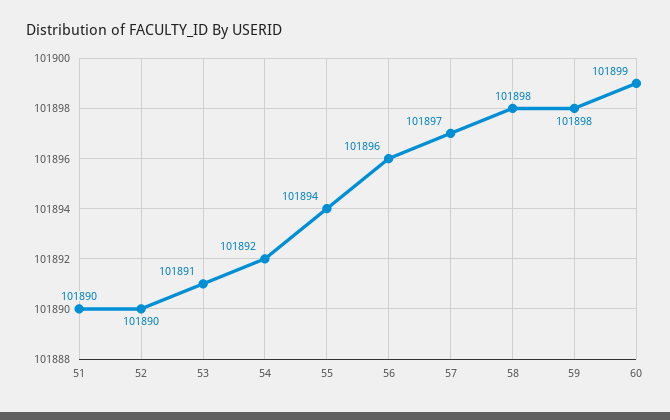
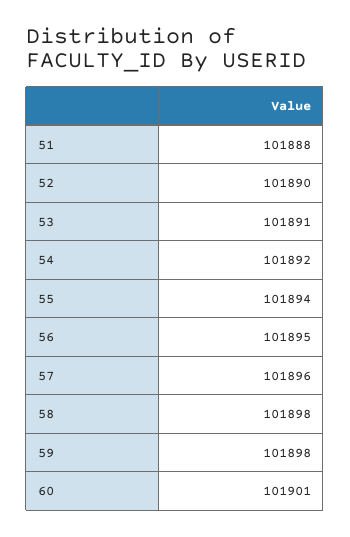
  {
-   "51": 101890,
+   "51": 101888,
    "52": 101890,
    "53": 101891,
    "54": 101892,
    "55": 101894,
-   "56": 101896,
+   "56": 101895,
-   "57": 101897,
+   "57": 101896,
    "58": 101898,
    "59": 101898,
-   "60": 101899
+   "60": 101901
  }

